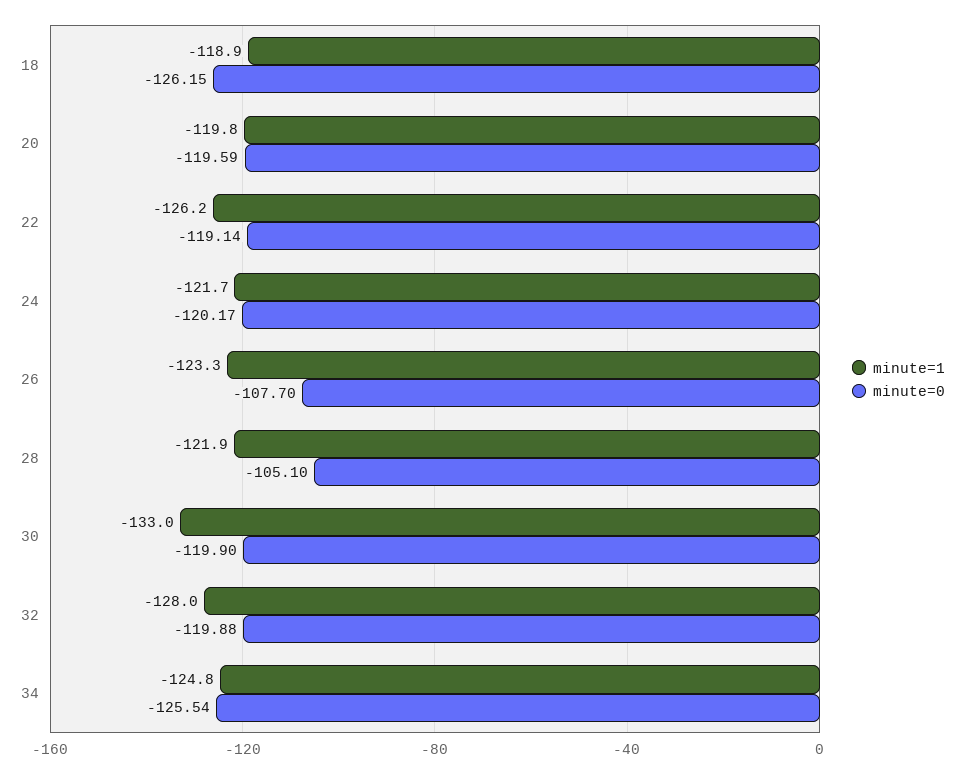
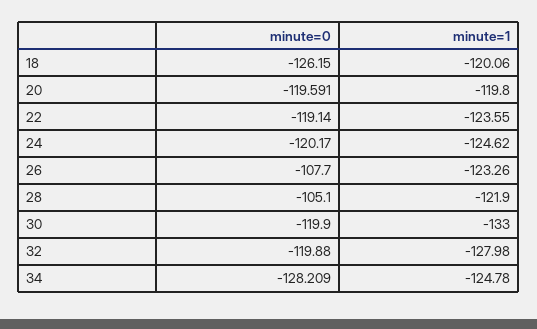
  {
    "minute=1": {
-     "18": -118.9,
+     "18": -120.06,
      "20": -119.8,
-     "22": -126.2,
+     "22": -123.55,
-     "24": -121.7,
+     "24": -124.62,
      "26": -123.26,
      "28": -121.9,
      "30": -133,
      "32": -127.98,
      "34": -124.78
    },
    "minute=0": {
      "18": -126.15,
      "20": -119.591,
      "22": -119.14,
      "24": -120.17,
      "26": -107.7,
      "28": -105.1,
      "30": -119.9,
      "32": -119.88,
-     "34": -125.54
+     "34": -128.209
    }
  }

